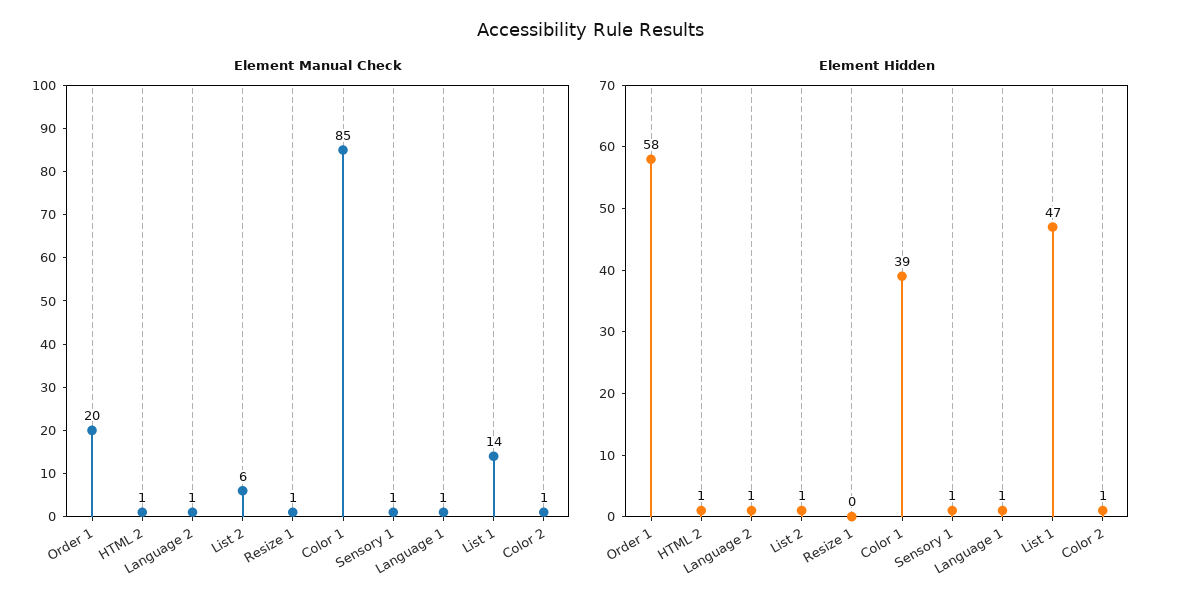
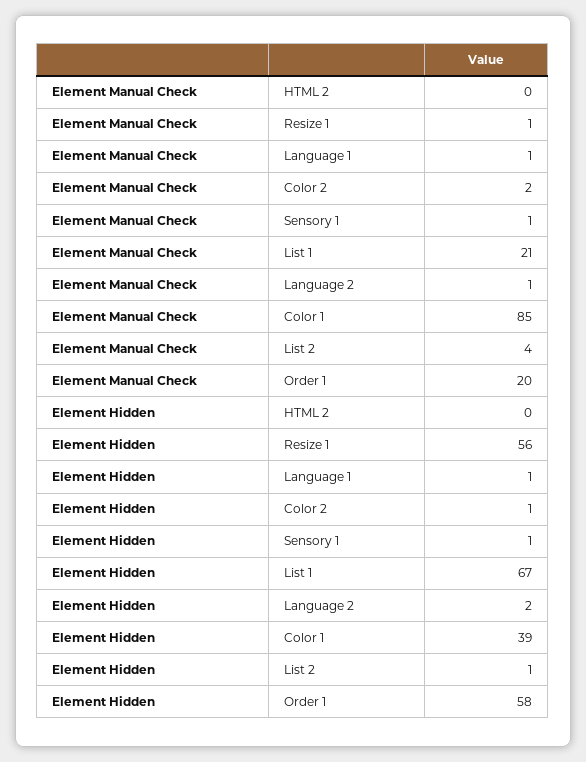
  {
    "Element Manual Check": {
      "Order 1": 20,
-     "HTML 2": 1,
+     "HTML 2": 0,
      "Language 2": 1,
-     "List 2": 6,
+     "List 2": 4,
      "Resize 1": 1,
      "Color 1": 85,
      "Sensory 1": 1,
      "Language 1": 1,
-     "List 1": 14,
+     "List 1": 21,
-     "Color 2": 1
+     "Color 2": 2
    },
    "Element Hidden": {
      "Order 1": 58,
-     "HTML 2": 1,
+     "HTML 2": 0,
-     "Language 2": 1,
+     "Language 2": 2,
      "List 2": 1,
-     "Resize 1": 0,
+     "Resize 1": 56,
      "Color 1": 39,
      "Sensory 1": 1,
      "Language 1": 1,
-     "List 1": 47,
+     "List 1": 67,
      "Color 2": 1
    }
  }

